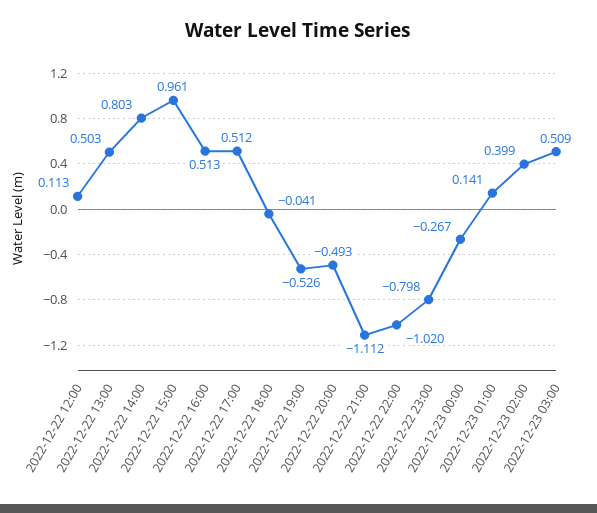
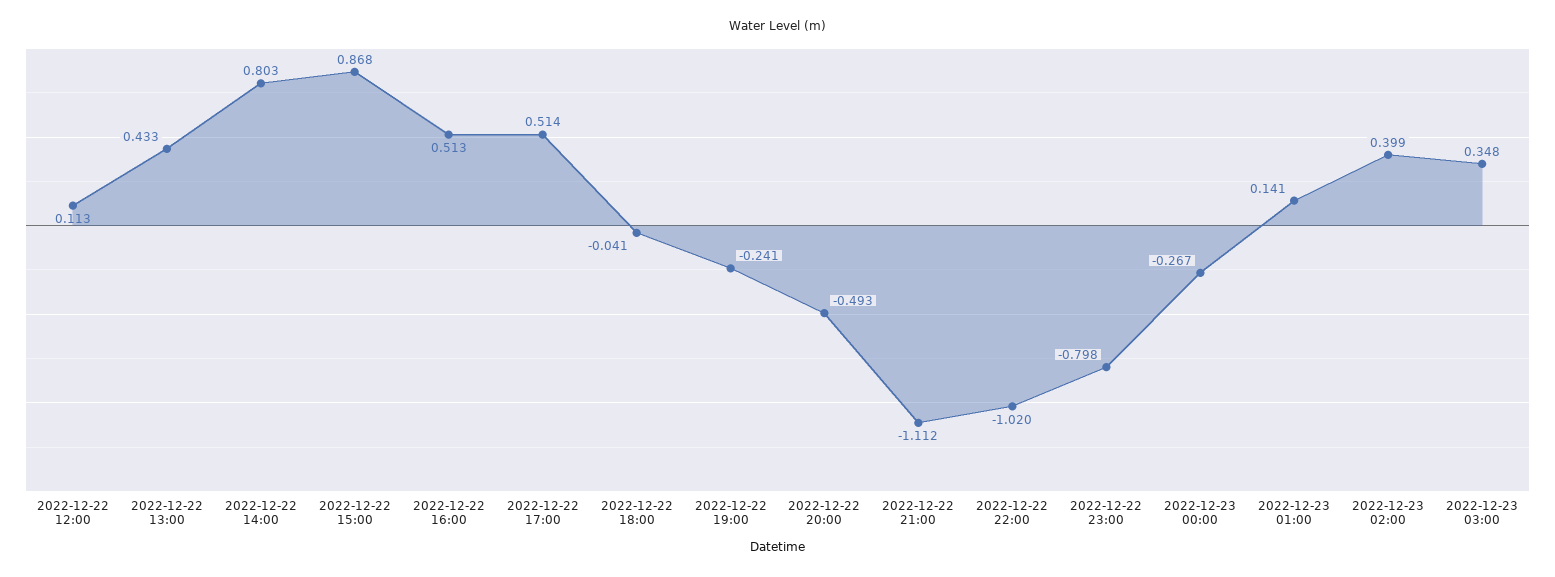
  {
    "2022-12-22 12:00": 0.113,
-   "2022-12-22 13:00": 0.503,
+   "2022-12-22 13:00": 0.433,
    "2022-12-22 14:00": 0.803,
-   "2022-12-22 15:00": 0.961,
+   "2022-12-22 15:00": 0.868,
    "2022-12-22 16:00": 0.513,
-   "2022-12-22 17:00": 0.512,
+   "2022-12-22 17:00": 0.514,
    "2022-12-22 18:00": -0.041,
-   "2022-12-22 19:00": -0.526,
+   "2022-12-22 19:00": -0.241,
    "2022-12-22 20:00": -0.493,
    "2022-12-22 21:00": -1.112,
    "2022-12-22 22:00": -1.02,
    "2022-12-22 23:00": -0.798,
    "2022-12-23 00:00": -0.267,
    "2022-12-23 01:00": 0.141,
    "2022-12-23 02:00": 0.399,
-   "2022-12-23 03:00": 0.509
+   "2022-12-23 03:00": 0.348
  }

